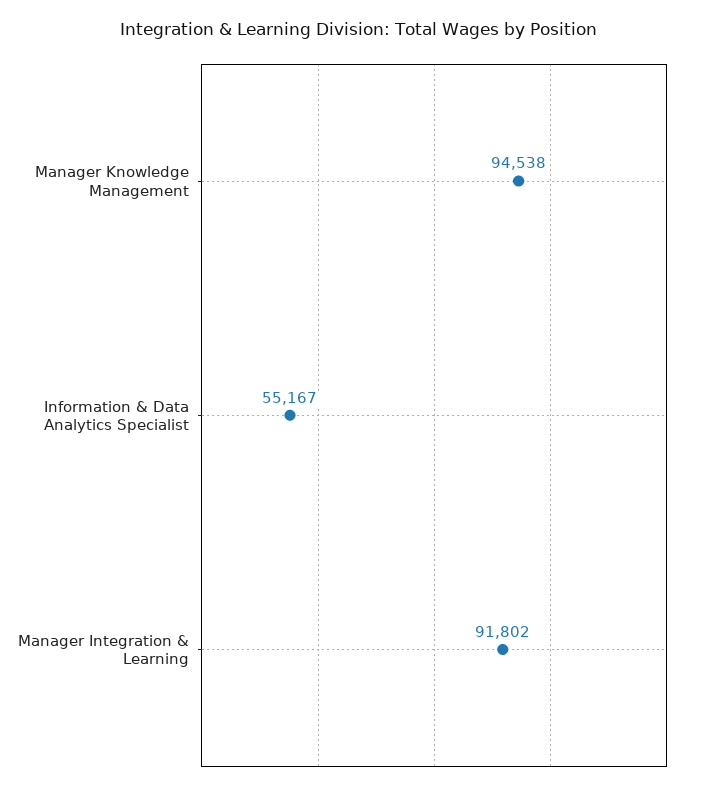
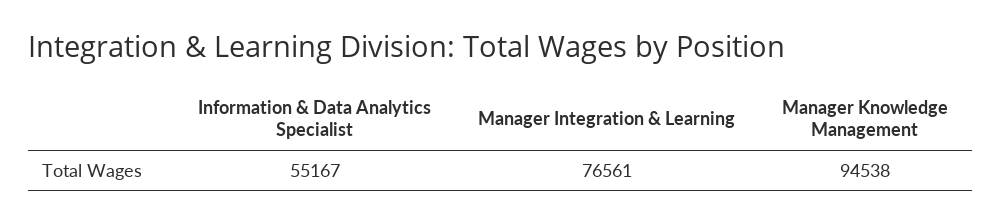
  {
    "Manager Knowledge Management": 94538,
    "Information & Data Analytics Specialist": 55167,
-   "Manager Integration & Learning": 91802
+   "Manager Integration & Learning": 76561
  }

